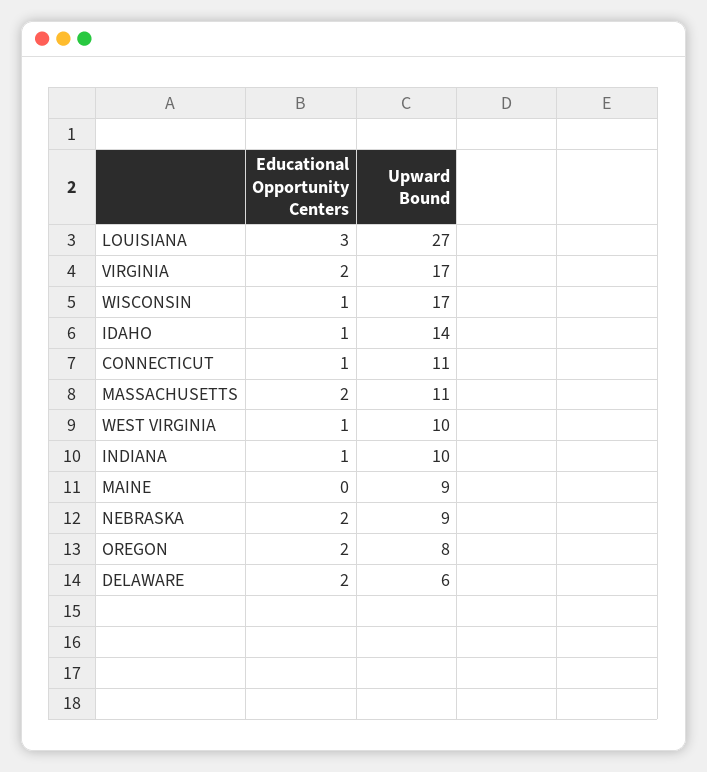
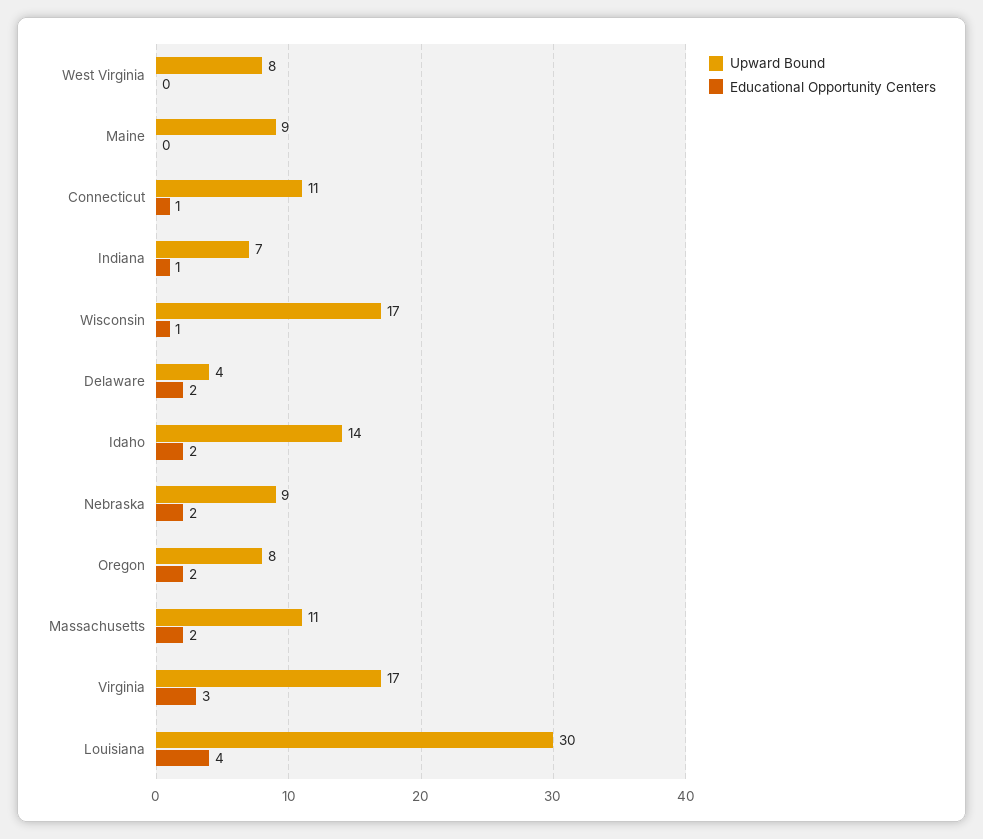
  {
    "Educational Opportunity Centers": {
-     "LOUISIANA": 3,
+     "LOUISIANA": 4,
-     "VIRGINIA": 2,
+     "VIRGINIA": 3,
      "WISCONSIN": 1,
-     "IDAHO": 1,
+     "IDAHO": 2,
      "CONNECTICUT": 1,
      "MASSACHUSETTS": 2,
-     "WEST VIRGINIA": 1,
+     "WEST VIRGINIA": 0,
      "INDIANA": 1,
      "MAINE": 0,
      "NEBRASKA": 2,
      "OREGON": 2,
      "DELAWARE": 2
    },
    "Upward Bound": {
-     "LOUISIANA": 27,
+     "LOUISIANA": 30,
      "VIRGINIA": 17,
      "WISCONSIN": 17,
      "IDAHO": 14,
      "CONNECTICUT": 11,
      "MASSACHUSETTS": 11,
-     "WEST VIRGINIA": 10,
+     "WEST VIRGINIA": 8,
-     "INDIANA": 10,
+     "INDIANA": 7,
      "MAINE": 9,
      "NEBRASKA": 9,
      "OREGON": 8,
-     "DELAWARE": 6
+     "DELAWARE": 4
    }
  }

